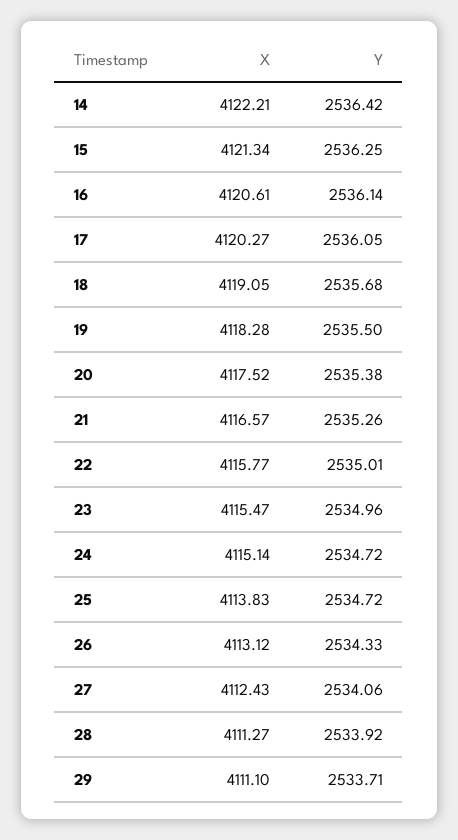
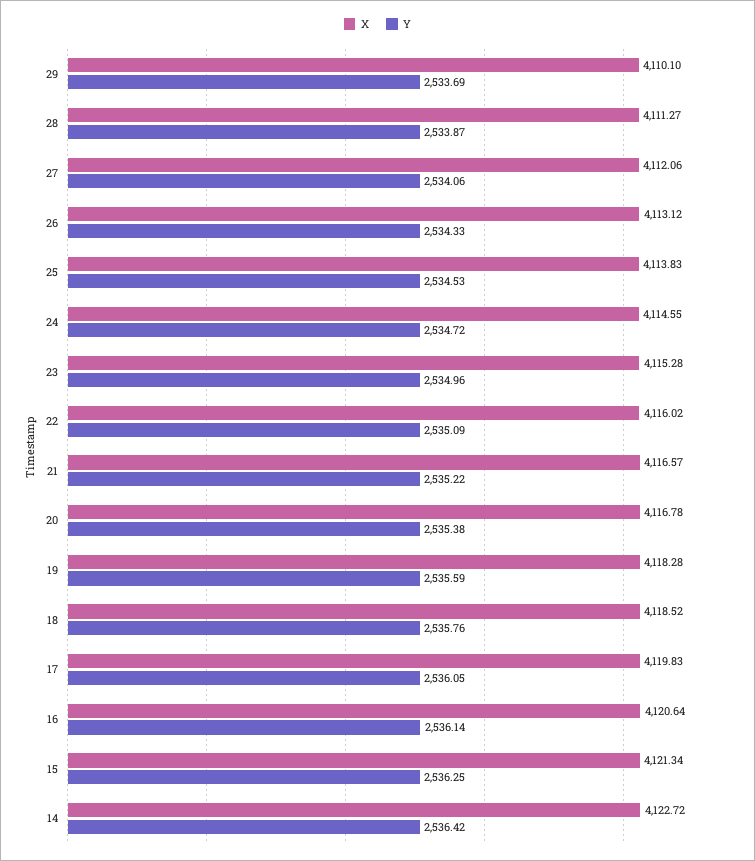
  {
    "X": {
-     "14": 4122.21,
+     "14": 4122.72,
      "15": 4121.34,
-     "16": 4120.61,
+     "16": 4120.64,
-     "17": 4120.27,
+     "17": 4119.83,
-     "18": 4119.05,
+     "18": 4118.52,
      "19": 4118.28,
-     "20": 4117.52,
+     "20": 4116.78,
      "21": 4116.57,
-     "22": 4115.77,
+     "22": 4116.02,
-     "23": 4115.47,
+     "23": 4115.28,
-     "24": 4115.14,
+     "24": 4114.55,
      "25": 4113.83,
      "26": 4113.12,
-     "27": 4112.43,
+     "27": 4112.06,
      "28": 4111.27,
-     "29": 4111.1
+     "29": 4110.1
    },
    "Y": {
      "14": 2536.42,
      "15": 2536.25,
      "16": 2536.14,
      "17": 2536.05,
-     "18": 2535.68,
+     "18": 2535.76,
-     "19": 2535.5,
+     "19": 2535.59,
      "20": 2535.38,
-     "21": 2535.26,
+     "21": 2535.22,
-     "22": 2535.01,
+     "22": 2535.09,
      "23": 2534.96,
      "24": 2534.72,
-     "25": 2534.72,
+     "25": 2534.53,
      "26": 2534.33,
      "27": 2534.06,
-     "28": 2533.92,
+     "28": 2533.87,
-     "29": 2533.71
+     "29": 2533.69
    }
  }

